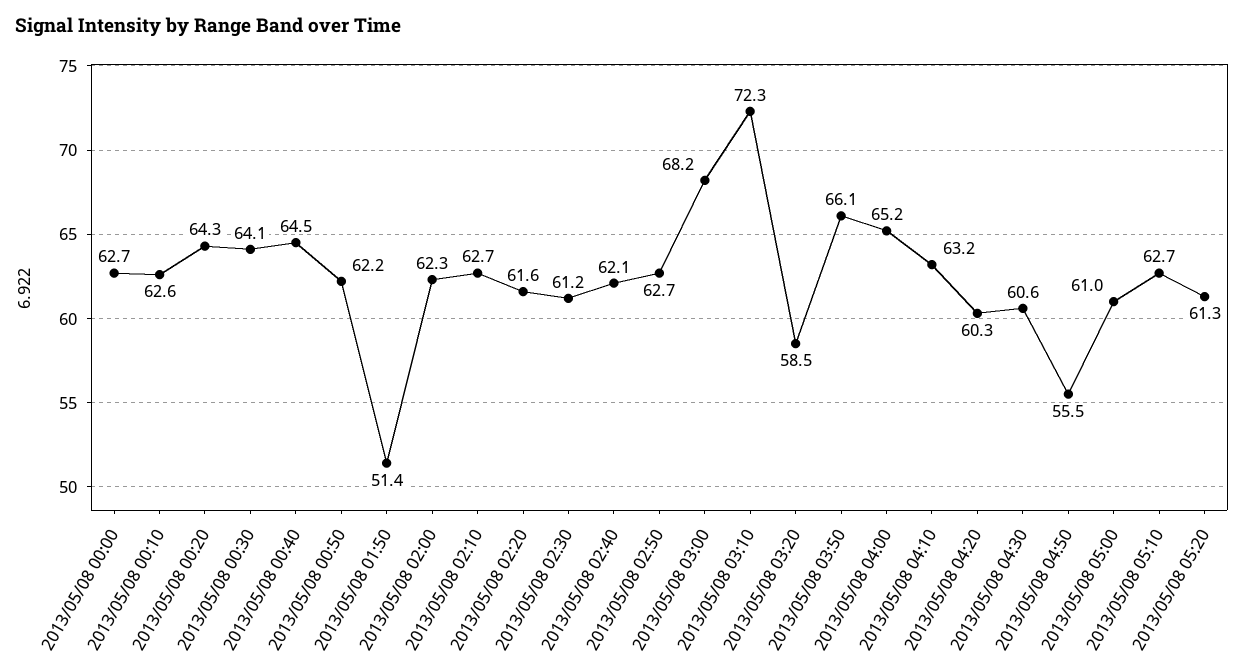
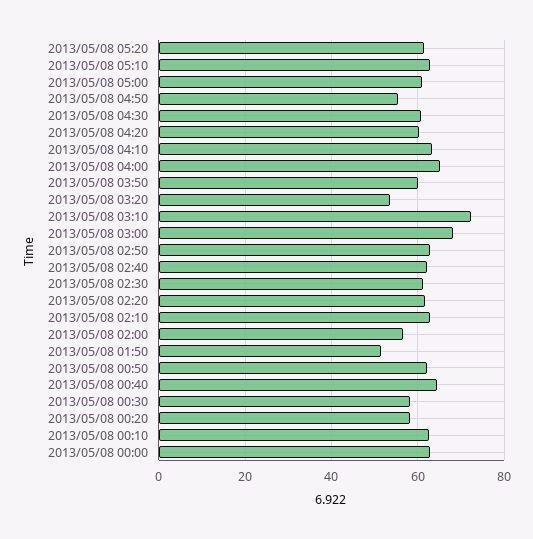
  {
    "2013/05/08 00:00": 62.7,
    "2013/05/08 00:10": 62.6,
-   "2013/05/08 00:20": 64.3,
+   "2013/05/08 00:20": 58,
-   "2013/05/08 00:30": 64.1,
+   "2013/05/08 00:30": 58,
    "2013/05/08 00:40": 64.5,
    "2013/05/08 00:50": 62.2,
    "2013/05/08 01:50": 51.4,
-   "2013/05/08 02:00": 62.3,
+   "2013/05/08 02:00": 56,
    "2013/05/08 02:10": 62.7,
    "2013/05/08 02:20": 61.6,
    "2013/05/08 02:30": 61.2,
    "2013/05/08 02:40": 62.1,
    "2013/05/08 02:50": 62.7,
    "2013/05/08 03:00": 68.2,
    "2013/05/08 03:10": 72.3,
-   "2013/05/08 03:20": 58.5,
+   "2013/05/08 03:20": 54,
-   "2013/05/08 03:50": 66.1,
+   "2013/05/08 03:50": 60,
    "2013/05/08 04:00": 65.2,
    "2013/05/08 04:10": 63.2,
    "2013/05/08 04:20": 60.3,
    "2013/05/08 04:30": 60.6,
    "2013/05/08 04:50": 55.5,
    "2013/05/08 05:00": 61,
    "2013/05/08 05:10": 62.7,
    "2013/05/08 05:20": 61.3
  }

